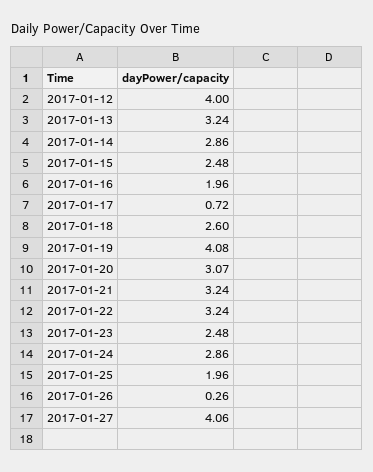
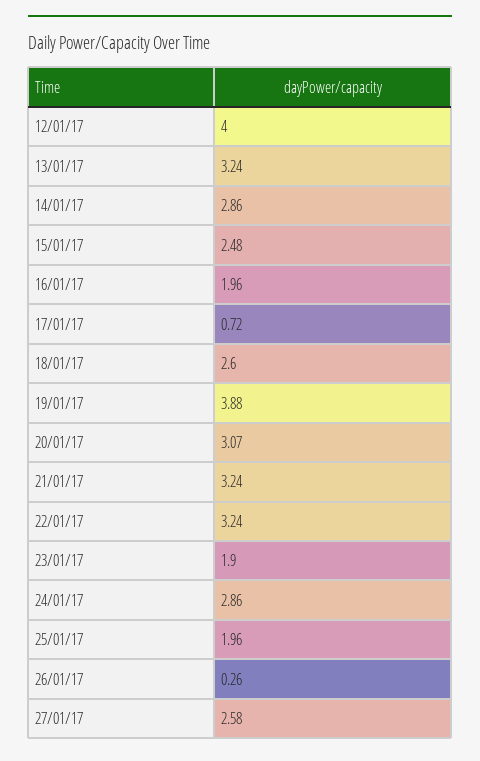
  {
    "2017-01-12": 4,
    "2017-01-13": 3.24,
    "2017-01-14": 2.86,
    "2017-01-15": 2.48,
    "2017-01-16": 1.96,
    "2017-01-17": 0.72,
    "2017-01-18": 2.6,
-   "2017-01-19": 4.08,
+   "2017-01-19": 3.88,
    "2017-01-20": 3.07,
    "2017-01-21": 3.24,
    "2017-01-22": 3.24,
-   "2017-01-23": 2.48,
+   "2017-01-23": 1.9,
    "2017-01-24": 2.86,
    "2017-01-25": 1.96,
    "2017-01-26": 0.26,
-   "2017-01-27": 4.06
+   "2017-01-27": 2.58
  }

